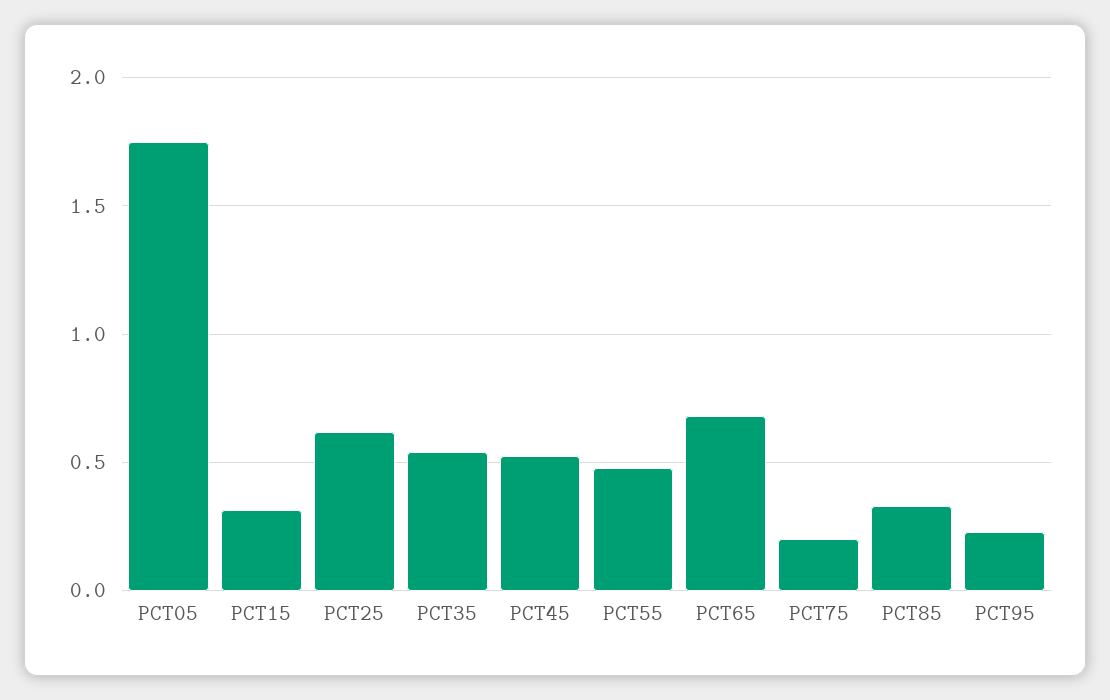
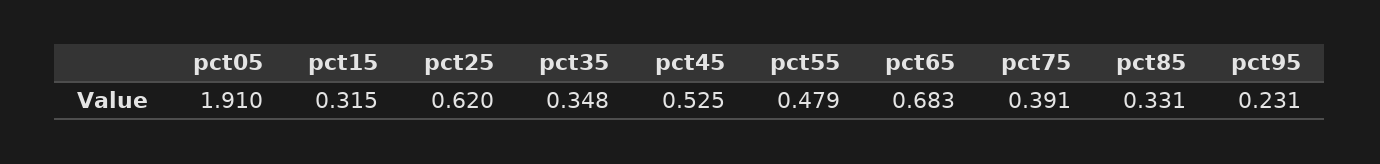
  {
-   "PCT05": 1.75,
+   "PCT05": 1.91,
    "PCT15": 0.315,
    "PCT25": 0.62,
-   "PCT35": 0.55,
+   "PCT35": 0.348,
    "PCT45": 0.525,
    "PCT55": 0.479,
    "PCT65": 0.683,
-   "PCT75": 0.2,
+   "PCT75": 0.391,
    "PCT85": 0.331,
    "PCT95": 0.231
  }

